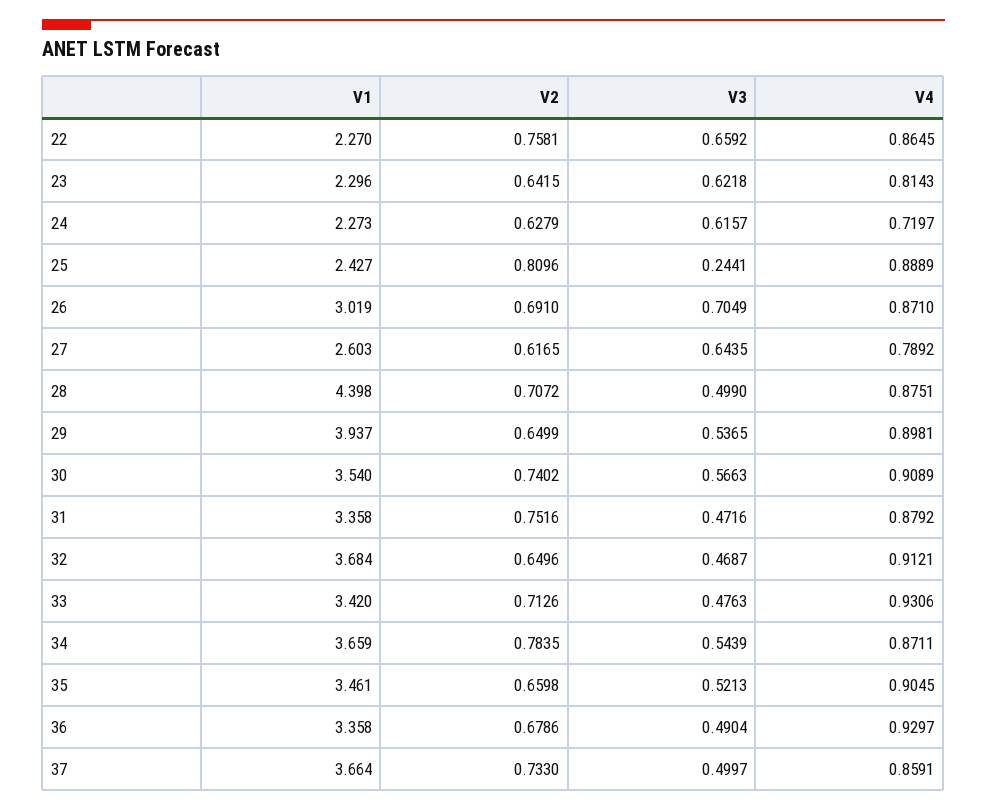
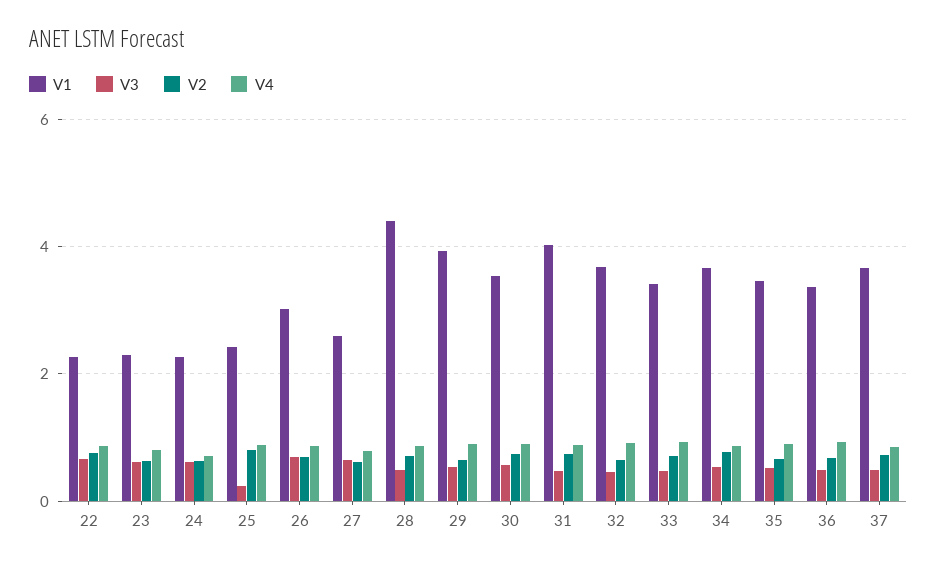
  {
    "V1": {
      "22": 2.27,
      "23": 2.296,
      "24": 2.273,
      "25": 2.427,
      "26": 3.019,
      "27": 2.603,
      "28": 4.398,
      "29": 3.937,
      "30": 3.54,
-     "31": 3.358,
+     "31": 4,
      "32": 3.684,
      "33": 3.42,
      "34": 3.659,
      "35": 3.461,
      "36": 3.358,
      "37": 3.664
    },
    "V2": {
      "22": 0.7581,
      "23": 0.6415,
      "24": 0.6279,
      "25": 0.8096,
      "26": 0.691,
      "27": 0.6165,
      "28": 0.7072,
      "29": 0.6499,
      "30": 0.7402,
      "31": 0.7516,
      "32": 0.6496,
      "33": 0.7126,
      "34": 0.7835,
      "35": 0.6598,
      "36": 0.6786,
      "37": 0.733
    },
    "V3": {
      "22": 0.6592,
      "23": 0.6218,
      "24": 0.6157,
      "25": 0.2441,
      "26": 0.7049,
      "27": 0.6435,
      "28": 0.499,
      "29": 0.5365,
      "30": 0.5663,
      "31": 0.4716,
      "32": 0.4687,
      "33": 0.4763,
      "34": 0.5439,
      "35": 0.5213,
      "36": 0.4904,
      "37": 0.4997
    },
    "V4": {
      "22": 0.8645,
      "23": 0.8143,
      "24": 0.7197,
      "25": 0.8889,
      "26": 0.871,
      "27": 0.7892,
      "28": 0.8751,
      "29": 0.8981,
      "30": 0.9089,
      "31": 0.8792,
      "32": 0.9121,
      "33": 0.9306,
      "34": 0.8711,
      "35": 0.9045,
      "36": 0.9297,
      "37": 0.8591
    }
  }

